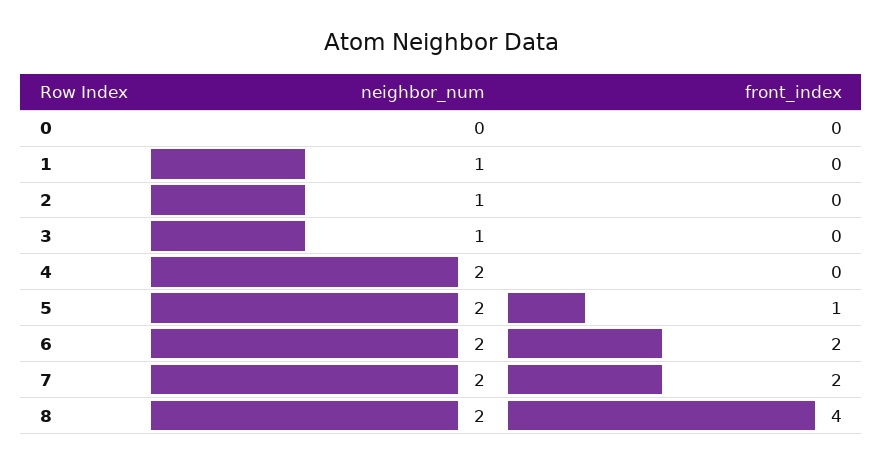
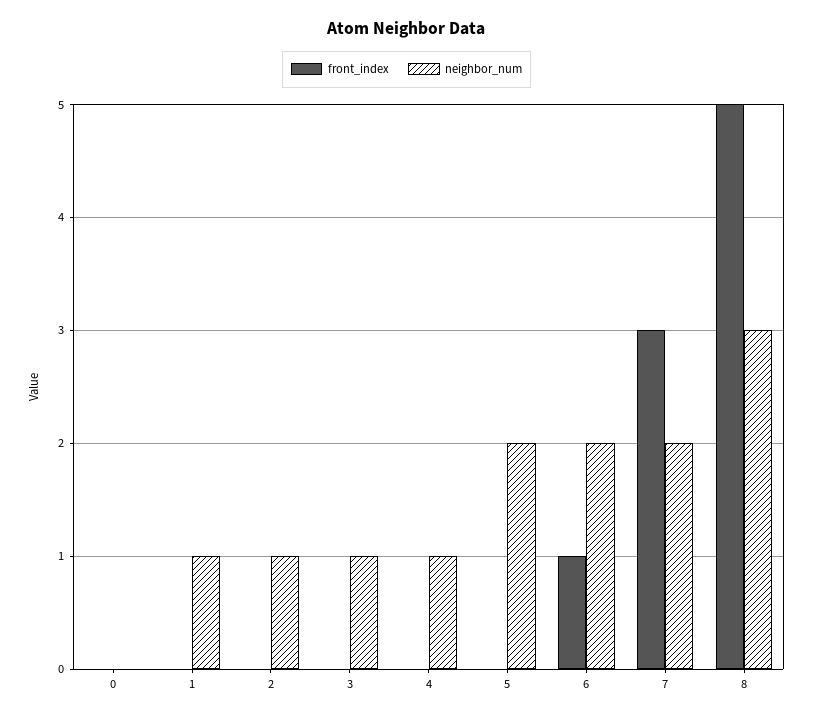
  {
    "neighbor_num": {
      "0": 0,
      "1": 1,
      "2": 1,
      "3": 1,
-     "4": 2,
+     "4": 1,
      "5": 2,
      "6": 2,
      "7": 2,
-     "8": 2
+     "8": 3
    },
    "front_index": {
      "0": 0,
      "1": 0,
      "2": 0,
      "3": 0,
      "4": 0,
-     "5": 1,
+     "5": 0,
-     "6": 2,
+     "6": 1,
-     "7": 2,
+     "7": 3,
-     "8": 4
+     "8": 5
    }
  }

